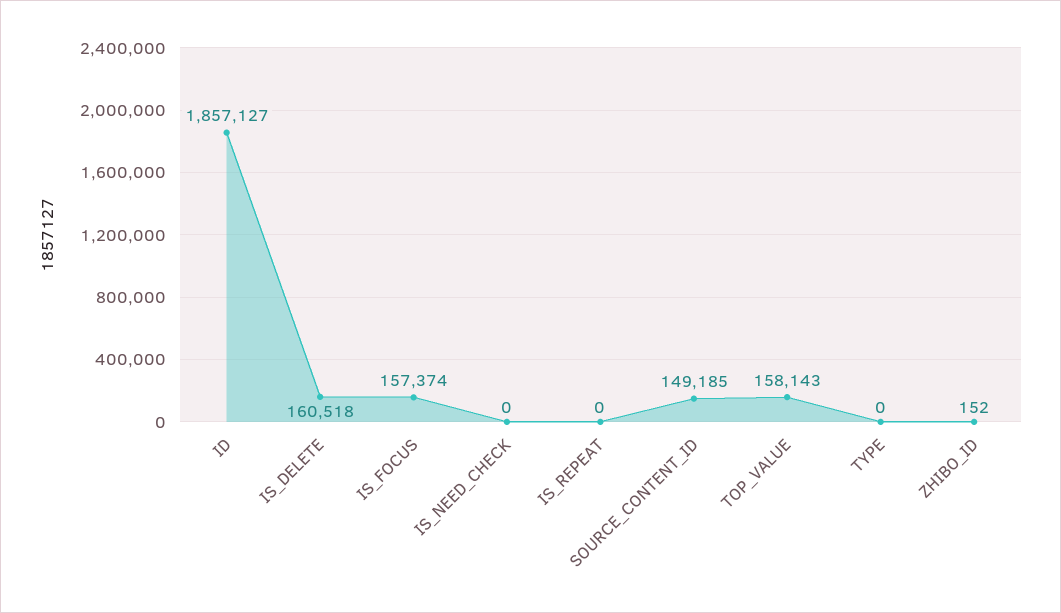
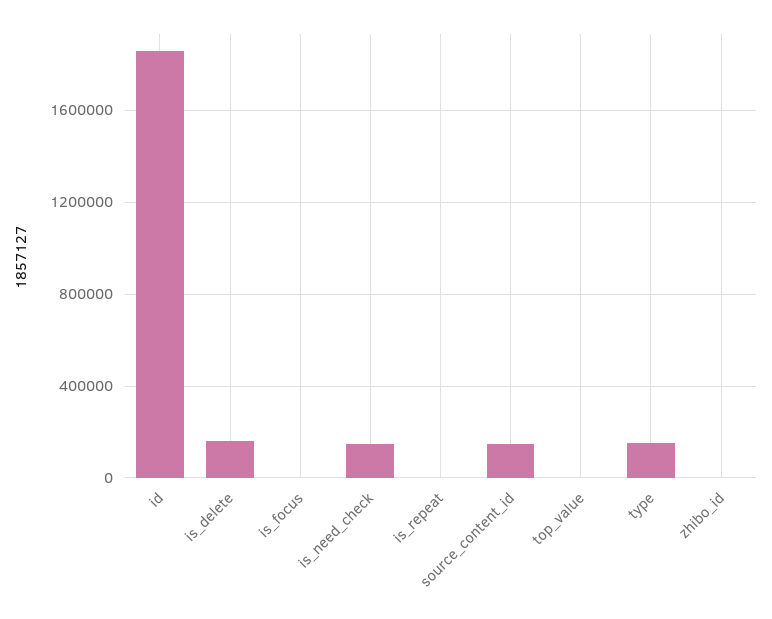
  {
    "ID": 1857127,
    "IS_DELETE": 160518,
-   "IS_FOCUS": 157374,
+   "IS_FOCUS": 0,
-   "IS_NEED_CHECK": 0,
+   "IS_NEED_CHECK": 150000,
    "IS_REPEAT": 0,
    "SOURCE_CONTENT_ID": 149185,
-   "TOP_VALUE": 158143,
+   "TOP_VALUE": 0,
-   "TYPE": 0,
+   "TYPE": 150000,
    "ZHIBO_ID": 152
  }

